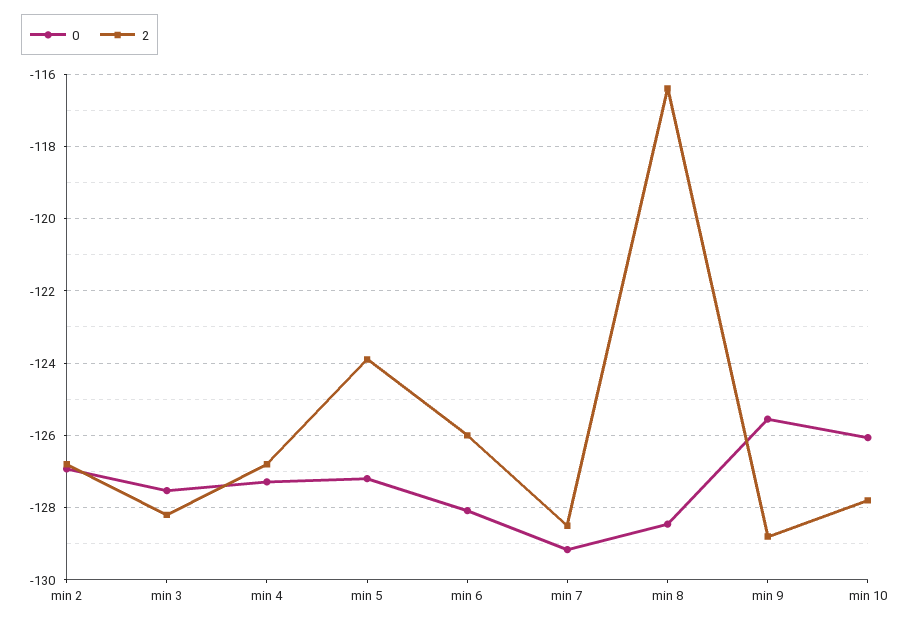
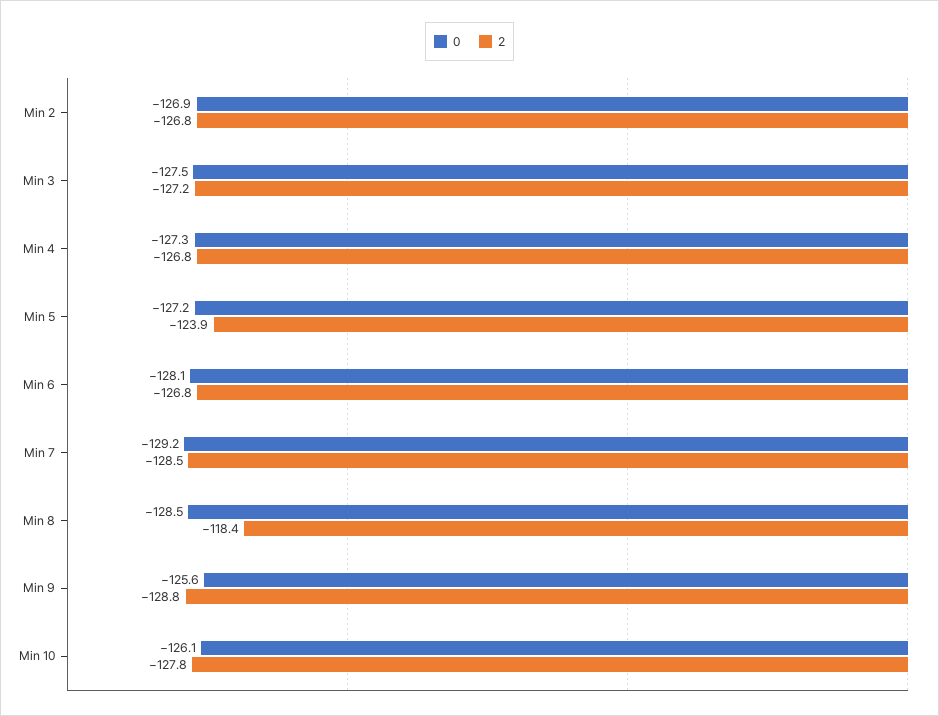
  {
    "0": {
      "min 2": -126.9,
      "min 3": -127.5,
      "min 4": -127.3,
      "min 5": -127.2,
      "min 6": -128.1,
      "min 7": -129.2,
      "min 8": -128.5,
      "min 9": -125.6,
      "min 10": -126.1
    },
    "2": {
      "min 2": -126.8,
-     "min 3": -128.2,
+     "min 3": -127.2,
      "min 4": -126.8,
      "min 5": -123.9,
-     "min 6": -126,
+     "min 6": -126.8,
      "min 7": -128.5,
-     "min 8": -116.4,
+     "min 8": -118.4,
      "min 9": -128.8,
      "min 10": -127.8
    }
  }

